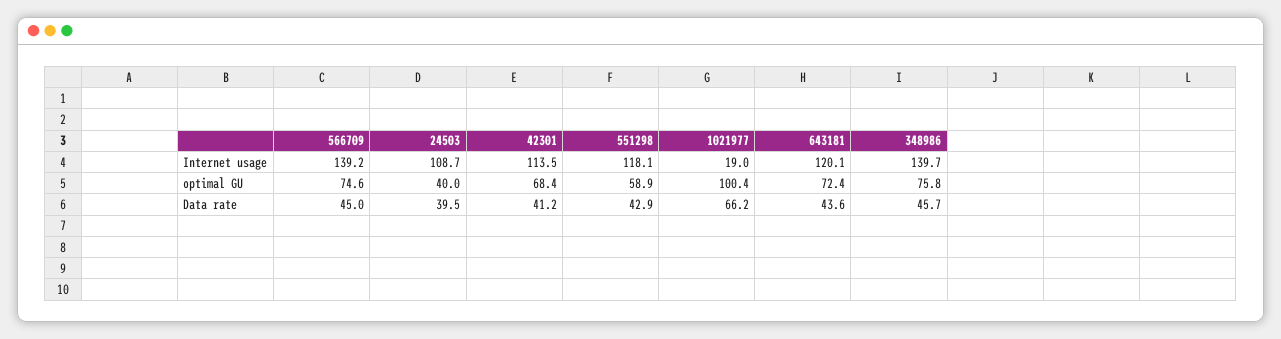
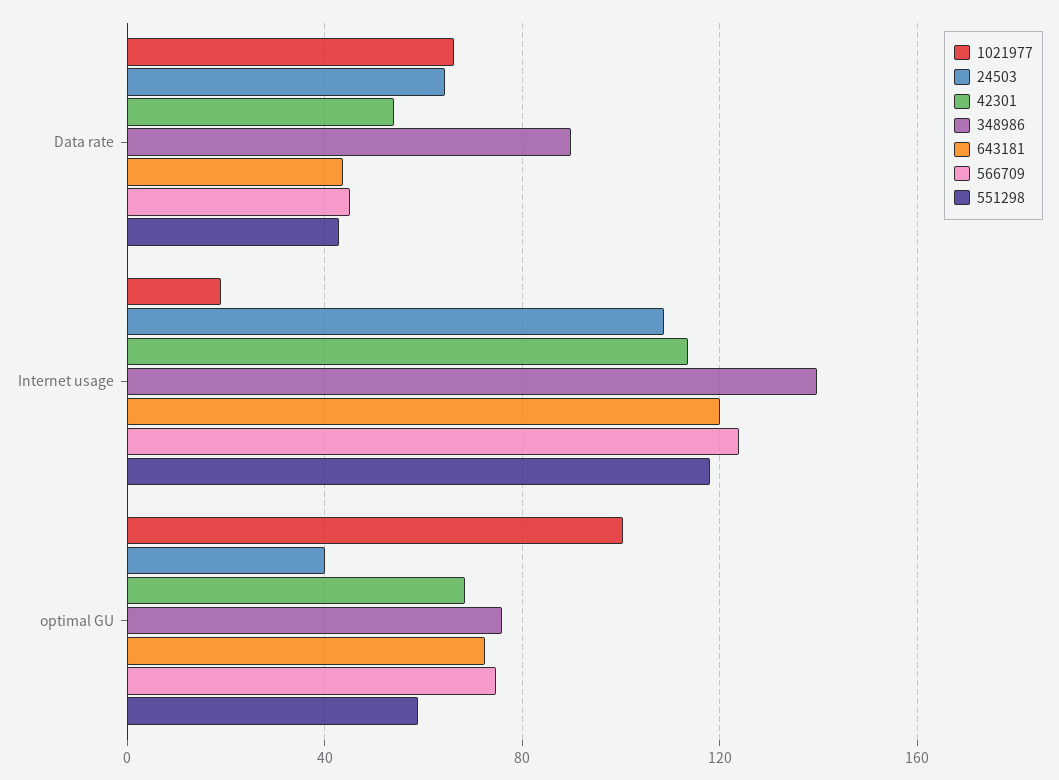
  {
    "566709": {
-     "Internet usage": 139.2,
+     "Internet usage": 125,
      "optimal GU": 74.6,
      "Data rate": 45
    },
    "24503": {
      "Internet usage": 108.7,
      "optimal GU": 40,
-     "Data rate": 39.5
+     "Data rate": 65
    },
    "42301": {
      "Internet usage": 113.5,
      "optimal GU": 68.4,
-     "Data rate": 41.2
+     "Data rate": 55
    },
    "551298": {
      "Internet usage": 118.1,
      "optimal GU": 58.9,
      "Data rate": 42.9
    },
    "1021977": {
      "Internet usage": 19,
      "optimal GU": 100.4,
      "Data rate": 66.2
    },
    "643181": {
      "Internet usage": 120.1,
      "optimal GU": 72.4,
      "Data rate": 43.6
    },
    "348986": {
      "Internet usage": 139.7,
      "optimal GU": 75.8,
-     "Data rate": 45.7
+     "Data rate": 90
    }
  }

